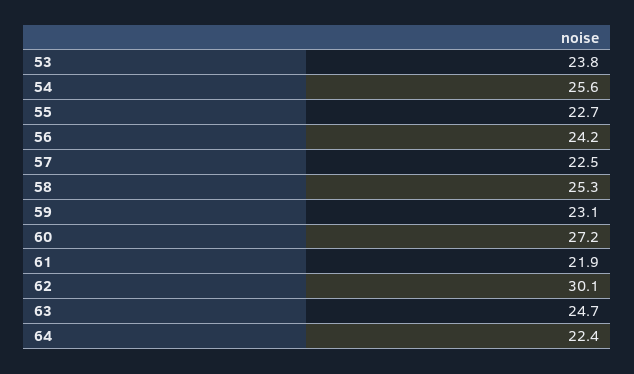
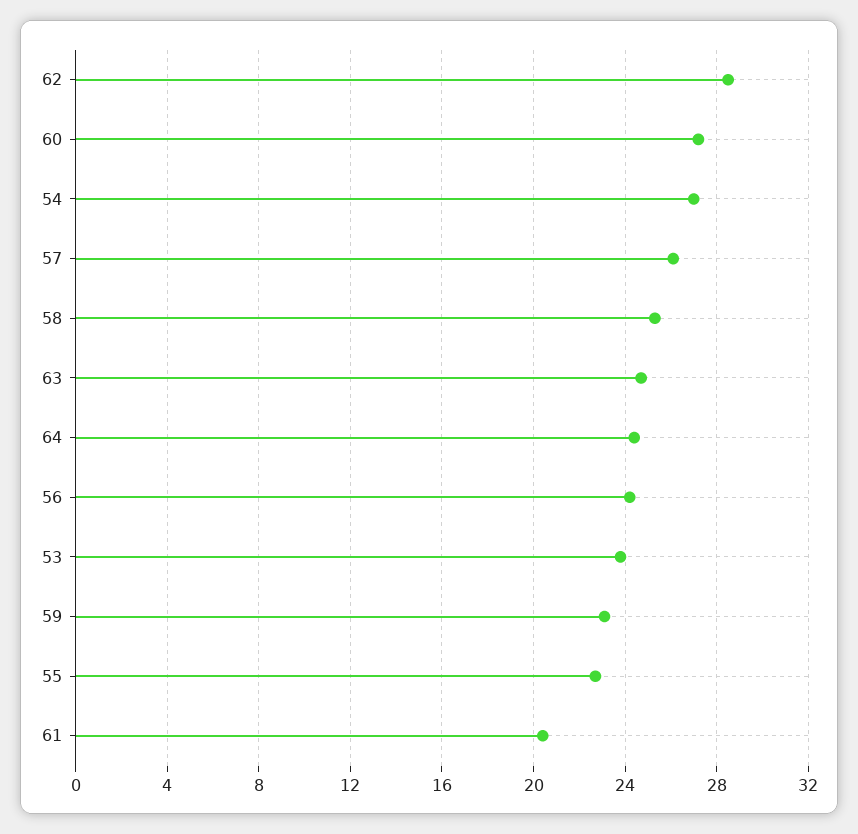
  {
    "53": 23.8,
-   "54": 25.6,
+   "54": 27,
    "55": 22.7,
    "56": 24.2,
-   "57": 22.5,
+   "57": 26,
    "58": 25.3,
    "59": 23.1,
    "60": 27.2,
-   "61": 21.9,
+   "61": 20.5,
-   "62": 30.1,
+   "62": 28.5,
    "63": 24.7,
-   "64": 22.4
+   "64": 24.5
  }

